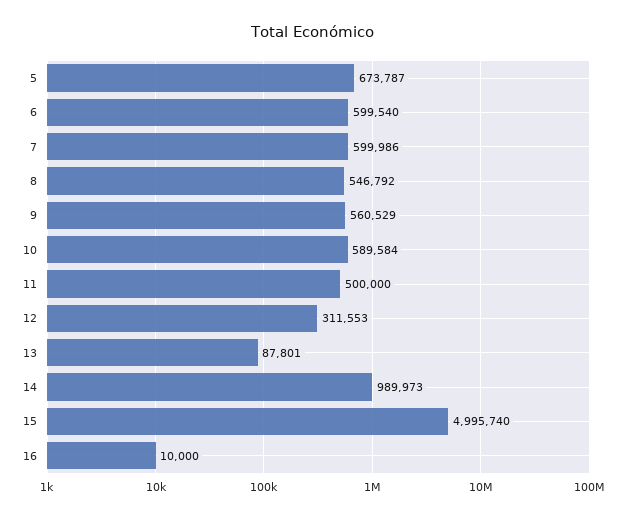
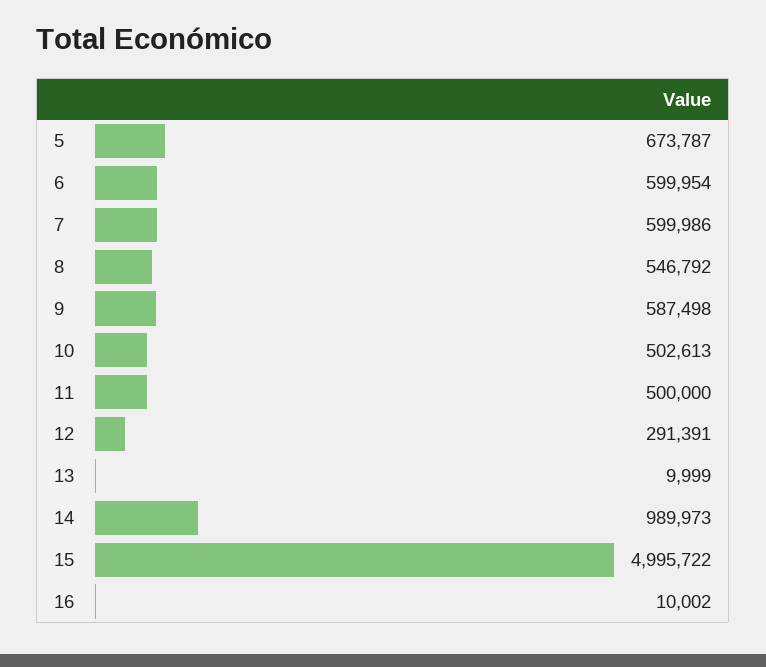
  {
    "5": 673787,
-   "6": 599540,
+   "6": 599954,
    "7": 599986,
    "8": 546792,
-   "9": 560529,
+   "9": 587498,
-   "10": 589584,
+   "10": 502613,
    "11": 500000,
-   "12": 311553,
+   "12": 291391,
-   "13": 87801,
+   "13": 9999,
    "14": 989973,
-   "15": 4995740,
+   "15": 4995722,
-   "16": 10000
+   "16": 10002
  }

